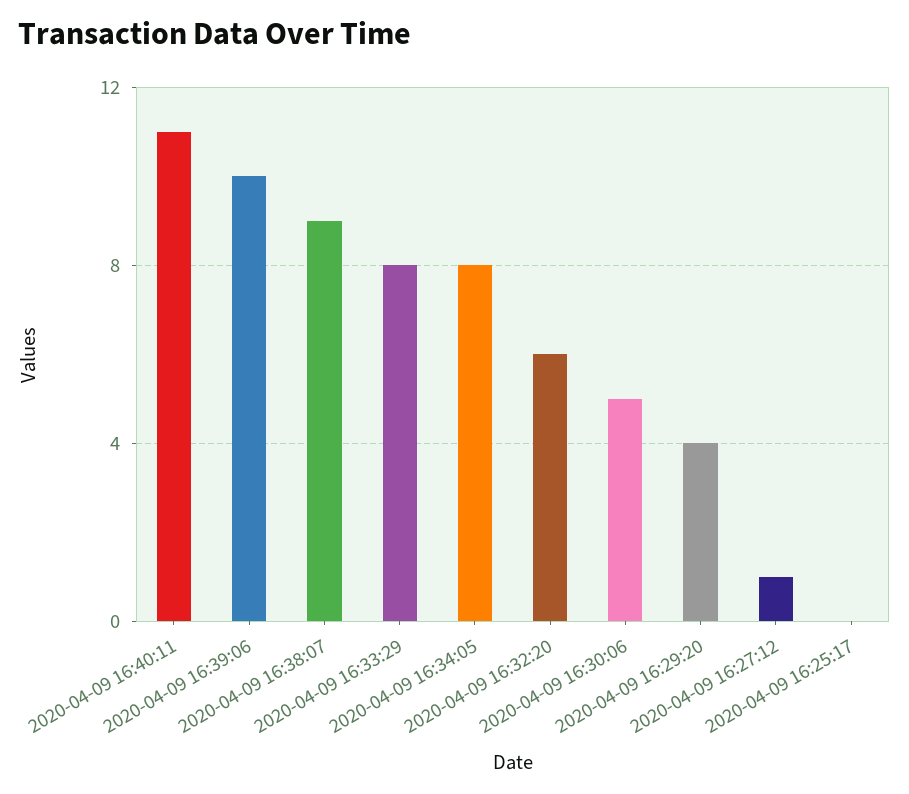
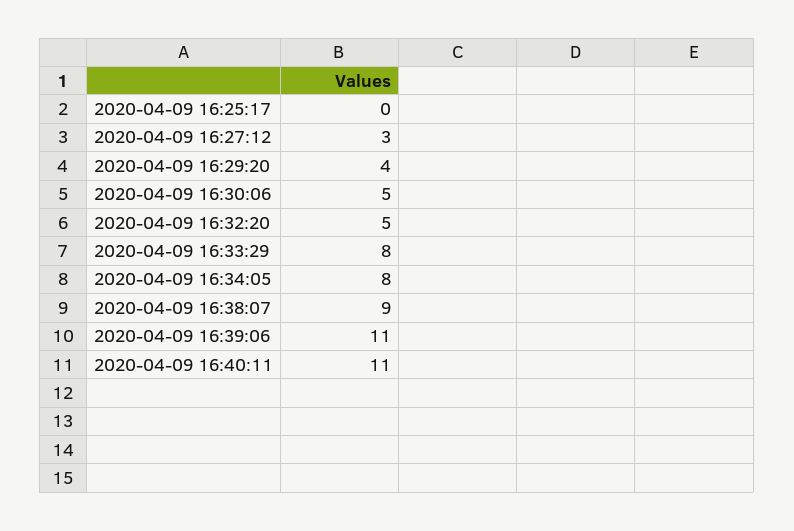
  {
    "2020-04-09 16:40:11": 11,
-   "2020-04-09 16:39:06": 10,
+   "2020-04-09 16:39:06": 11,
    "2020-04-09 16:38:07": 9,
    "2020-04-09 16:33:29": 8,
    "2020-04-09 16:34:05": 8,
-   "2020-04-09 16:32:20": 6,
+   "2020-04-09 16:32:20": 5,
    "2020-04-09 16:30:06": 5,
    "2020-04-09 16:29:20": 4,
-   "2020-04-09 16:27:12": 1,
+   "2020-04-09 16:27:12": 3,
    "2020-04-09 16:25:17": 0
  }

